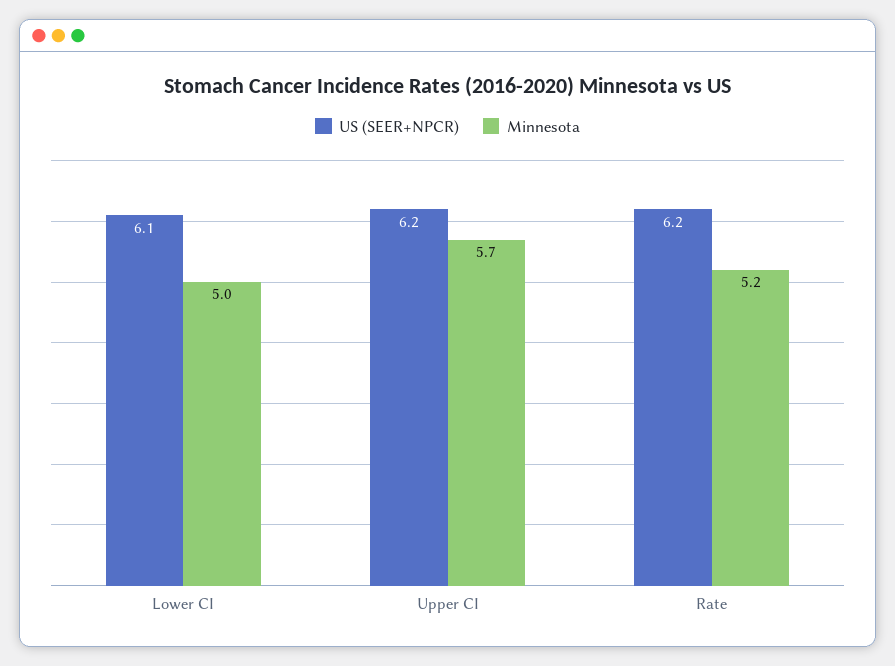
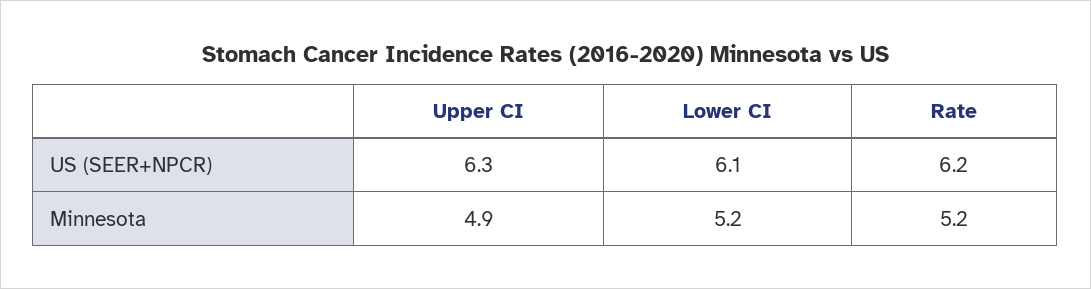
  {
    "US (SEER+NPCR)": {
      "Lower CI": 6.1,
-     "Upper CI": 6.2,
+     "Upper CI": 6.3,
      "Rate": 6.2
    },
    "Minnesota": {
-     "Lower CI": 5,
+     "Lower CI": 5.2,
-     "Upper CI": 5.7,
+     "Upper CI": 4.9,
      "Rate": 5.2
    }
  }

